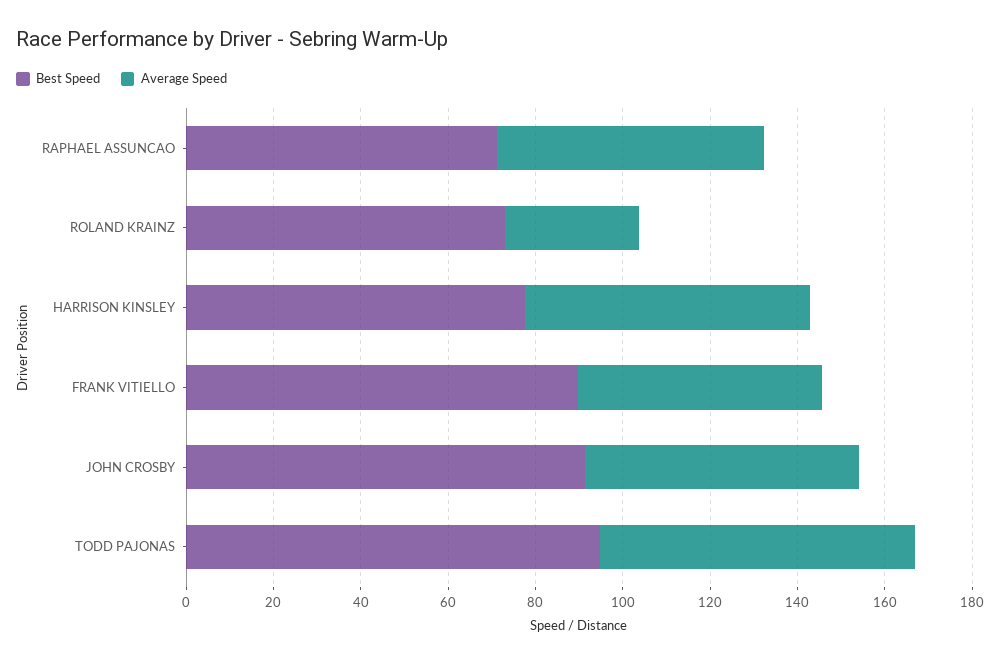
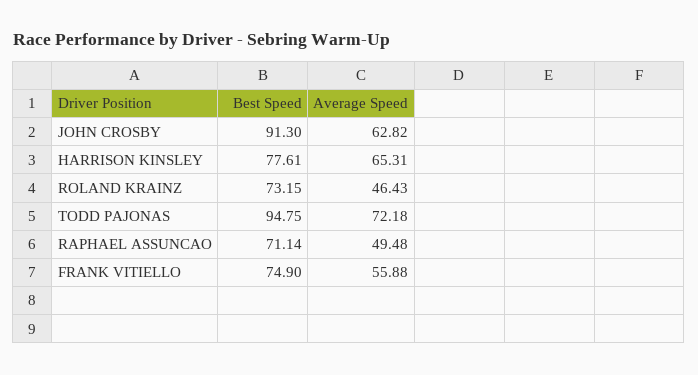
  {
    "Best Speed": {
      "RAPHAEL ASSUNCAO": 71.14,
      "ROLAND KRAINZ": 73.15,
      "HARRISON KINSLEY": 77.61,
-     "FRANK VITIELLO": 90,
+     "FRANK VITIELLO": 74.9,
      "JOHN CROSBY": 91.3,
      "TODD PAJONAS": 94.75
    },
    "Average Speed": {
-     "RAPHAEL ASSUNCAO": 60,
+     "RAPHAEL ASSUNCAO": 49.48,
-     "ROLAND KRAINZ": 30,
+     "ROLAND KRAINZ": 46.43,
      "HARRISON KINSLEY": 65.31,
      "FRANK VITIELLO": 55.88,
      "JOHN CROSBY": 62.82,
      "TODD PAJONAS": 72.18
    }
  }

